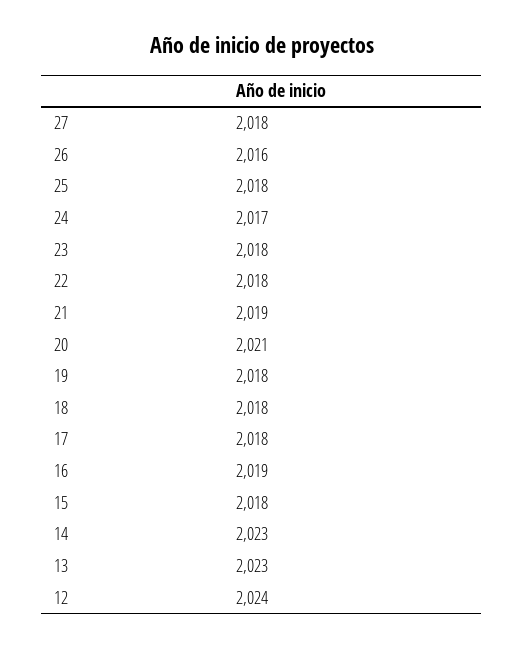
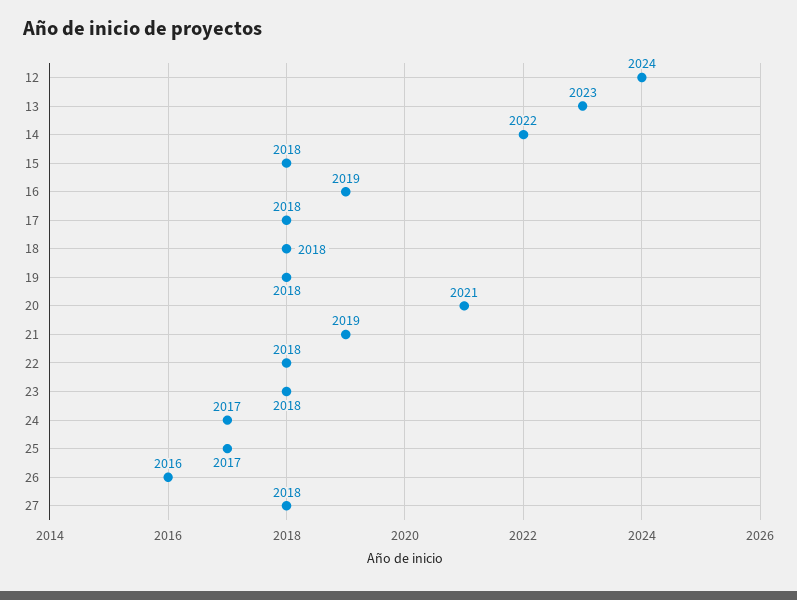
  {
    "27": 2018,
    "26": 2016,
-   "25": 2018,
+   "25": 2017,
    "24": 2017,
    "23": 2018,
    "22": 2018,
    "21": 2019,
    "20": 2021,
    "19": 2018,
    "18": 2018,
    "17": 2018,
    "16": 2019,
    "15": 2018,
-   "14": 2023,
+   "14": 2022,
    "13": 2023,
    "12": 2024
  }

